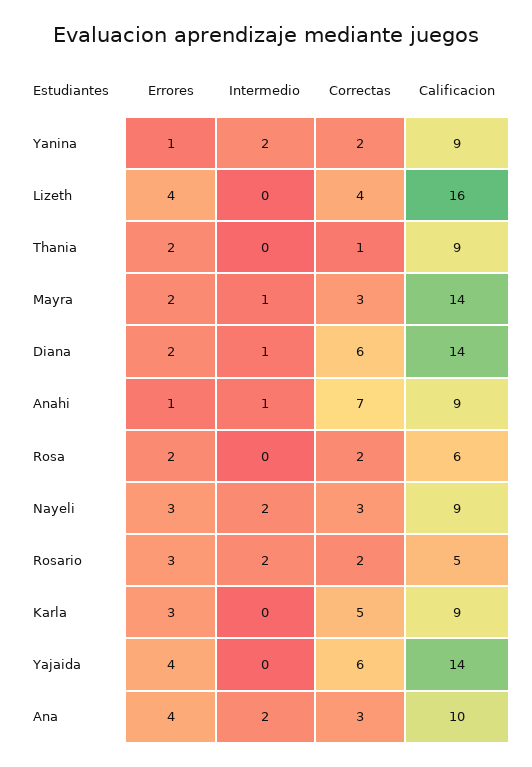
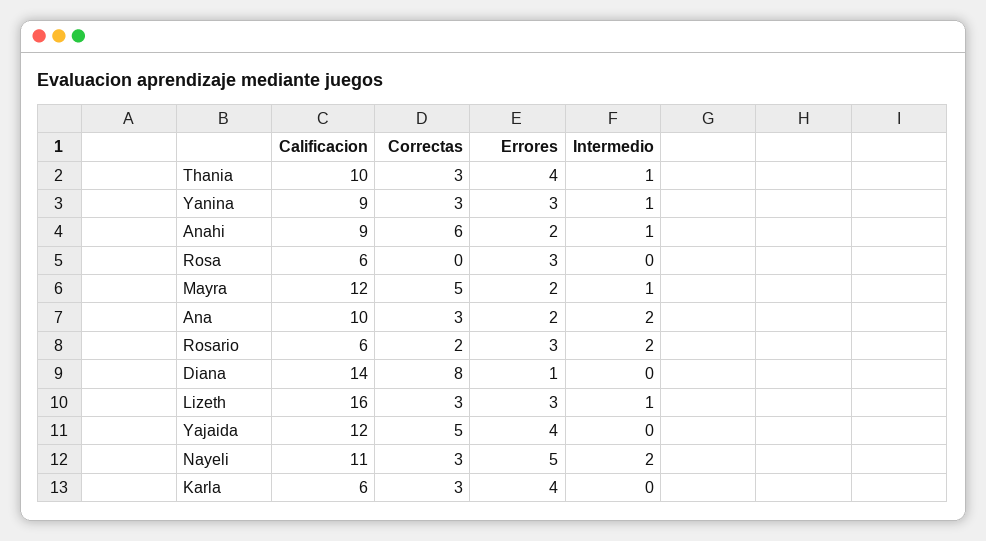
  {
    "Errores": {
-     "Yanina": 1,
+     "Yanina": 3,
-     "Lizeth": 4,
+     "Lizeth": 3,
-     "Thania": 2,
+     "Thania": 4,
      "Mayra": 2,
-     "Diana": 2,
+     "Diana": 1,
-     "Anahi": 1,
+     "Anahi": 2,
-     "Rosa": 2,
+     "Rosa": 3,
-     "Nayeli": 3,
+     "Nayeli": 5,
      "Rosario": 3,
-     "Karla": 3,
+     "Karla": 4,
      "Yajaida": 4,
-     "Ana": 4
+     "Ana": 2
    },
    "Intermedio": {
-     "Yanina": 2,
+     "Yanina": 1,
-     "Lizeth": 0,
+     "Lizeth": 1,
-     "Thania": 0,
+     "Thania": 1,
      "Mayra": 1,
-     "Diana": 1,
+     "Diana": 0,
      "Anahi": 1,
      "Rosa": 0,
      "Nayeli": 2,
      "Rosario": 2,
      "Karla": 0,
      "Yajaida": 0,
      "Ana": 2
    },
    "Correctas": {
-     "Yanina": 2,
+     "Yanina": 3,
-     "Lizeth": 4,
+     "Lizeth": 3,
-     "Thania": 1,
+     "Thania": 3,
-     "Mayra": 3,
+     "Mayra": 5,
-     "Diana": 6,
+     "Diana": 8,
-     "Anahi": 7,
+     "Anahi": 6,
-     "Rosa": 2,
+     "Rosa": 0,
      "Nayeli": 3,
      "Rosario": 2,
-     "Karla": 5,
+     "Karla": 3,
-     "Yajaida": 6,
+     "Yajaida": 5,
      "Ana": 3
    },
    "Calificacion": {
      "Yanina": 9,
      "Lizeth": 16,
-     "Thania": 9,
+     "Thania": 10,
-     "Mayra": 14,
+     "Mayra": 12,
      "Diana": 14,
      "Anahi": 9,
      "Rosa": 6,
-     "Nayeli": 9,
+     "Nayeli": 11,
-     "Rosario": 5,
+     "Rosario": 6,
-     "Karla": 9,
+     "Karla": 6,
-     "Yajaida": 14,
+     "Yajaida": 12,
      "Ana": 10
    }
  }

